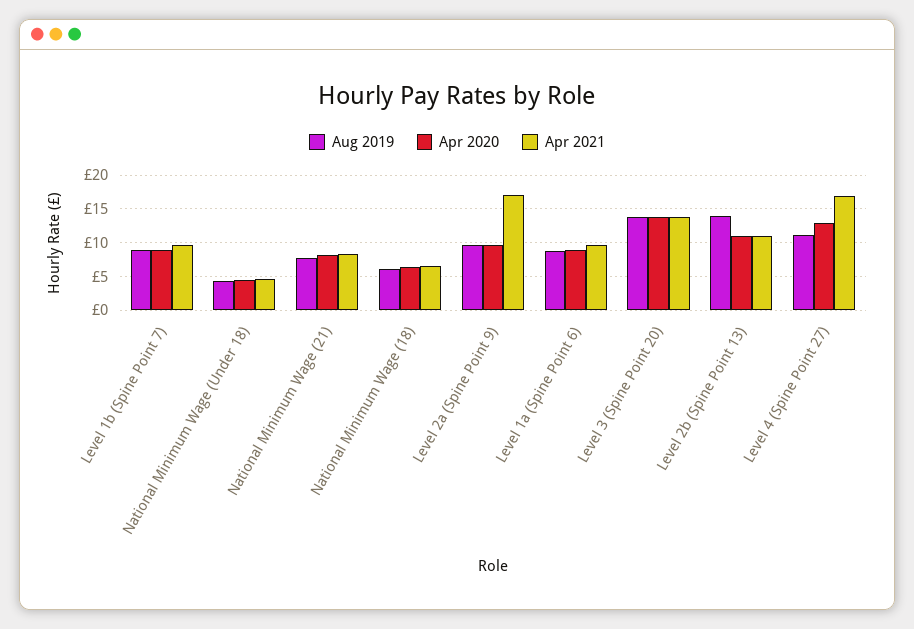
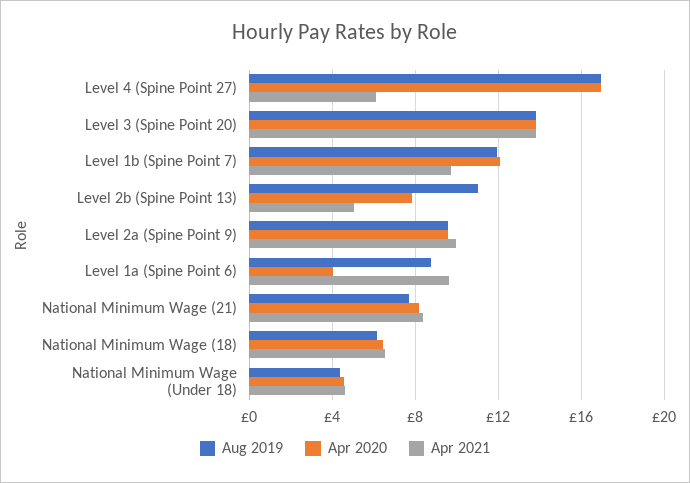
  {
    "Aug 2019": {
-     "Level 1b (Spine Point 7)": 9,
+     "Level 1b (Spine Point 7)": 12,
      "National Minimum Wage (Under 18)": 4.5,
      "National Minimum Wage (21)": 7.5,
      "National Minimum Wage (18)": 6,
      "Level 2a (Spine Point 9)": 9.5,
      "Level 1a (Spine Point 6)": 9,
      "Level 3 (Spine Point 20)": 14,
-     "Level 2b (Spine Point 13)": 14,
+     "Level 2b (Spine Point 13)": 11,
-     "Level 4 (Spine Point 27)": 11
+     "Level 4 (Spine Point 27)": 17
    },
    "Apr 2020": {
-     "Level 1b (Spine Point 7)": 9,
+     "Level 1b (Spine Point 7)": 12,
      "National Minimum Wage (Under 18)": 4.5,
      "National Minimum Wage (21)": 8,
      "National Minimum Wage (18)": 6.5,
      "Level 2a (Spine Point 9)": 9.5,
-     "Level 1a (Spine Point 6)": 9,
+     "Level 1a (Spine Point 6)": 4,
      "Level 3 (Spine Point 20)": 14,
-     "Level 2b (Spine Point 13)": 11,
+     "Level 2b (Spine Point 13)": 8,
-     "Level 4 (Spine Point 27)": 13
+     "Level 4 (Spine Point 27)": 17
    },
    "Apr 2021": {
      "Level 1b (Spine Point 7)": 9.5,
      "National Minimum Wage (Under 18)": 4.5,
      "National Minimum Wage (21)": 8.5,
      "National Minimum Wage (18)": 6.5,
-     "Level 2a (Spine Point 9)": 17,
+     "Level 2a (Spine Point 9)": 10,
      "Level 1a (Spine Point 6)": 9.5,
      "Level 3 (Spine Point 20)": 14,
-     "Level 2b (Spine Point 13)": 11,
+     "Level 2b (Spine Point 13)": 5,
-     "Level 4 (Spine Point 27)": 17
+     "Level 4 (Spine Point 27)": 6
    }
  }

